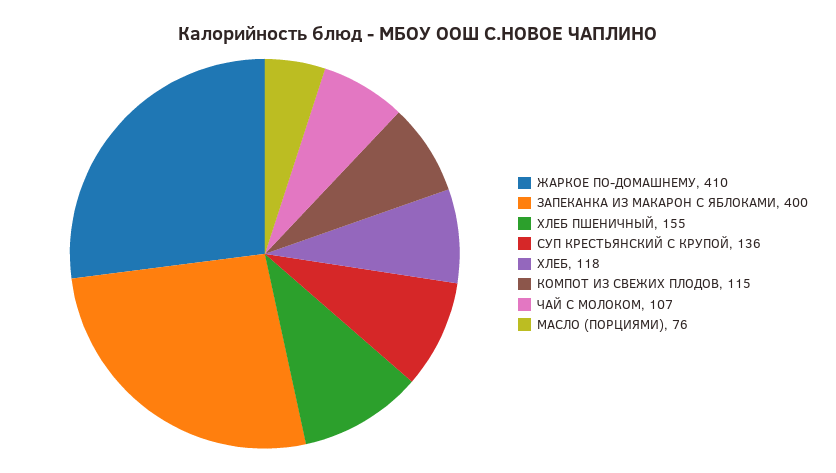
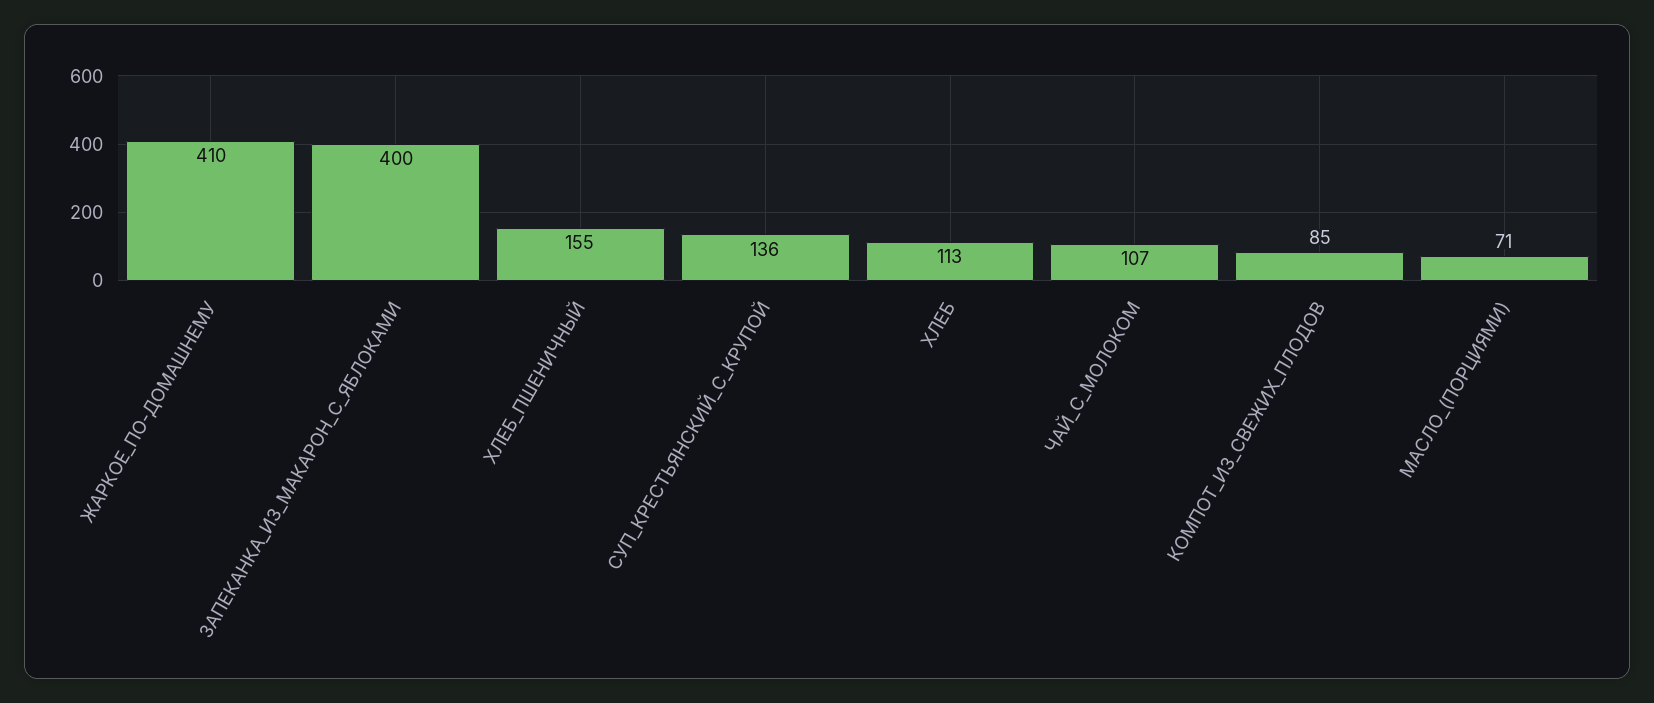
  {
    "ЖАРКОЕ ПО-ДОМАШНЕМУ": 410,
    "ЗАПЕКАНКА ИЗ МАКАРОН С ЯБЛОКАМИ": 400,
    "ХЛЕБ ПШЕНИЧНЫЙ": 155,
    "СУП КРЕСТЬЯНСКИЙ С КРУПОЙ": 136,
-   "ХЛЕБ": 118,
+   "ХЛЕБ": 113,
-   "КОМПОТ ИЗ СВЕЖИХ ПЛОДОВ": 115,
+   "КОМПОТ ИЗ СВЕЖИХ ПЛОДОВ": 85,
    "ЧАЙ С МОЛОКОМ": 107,
-   "МАСЛО (ПОРЦИЯМИ)": 76
+   "МАСЛО (ПОРЦИЯМИ)": 71
  }

